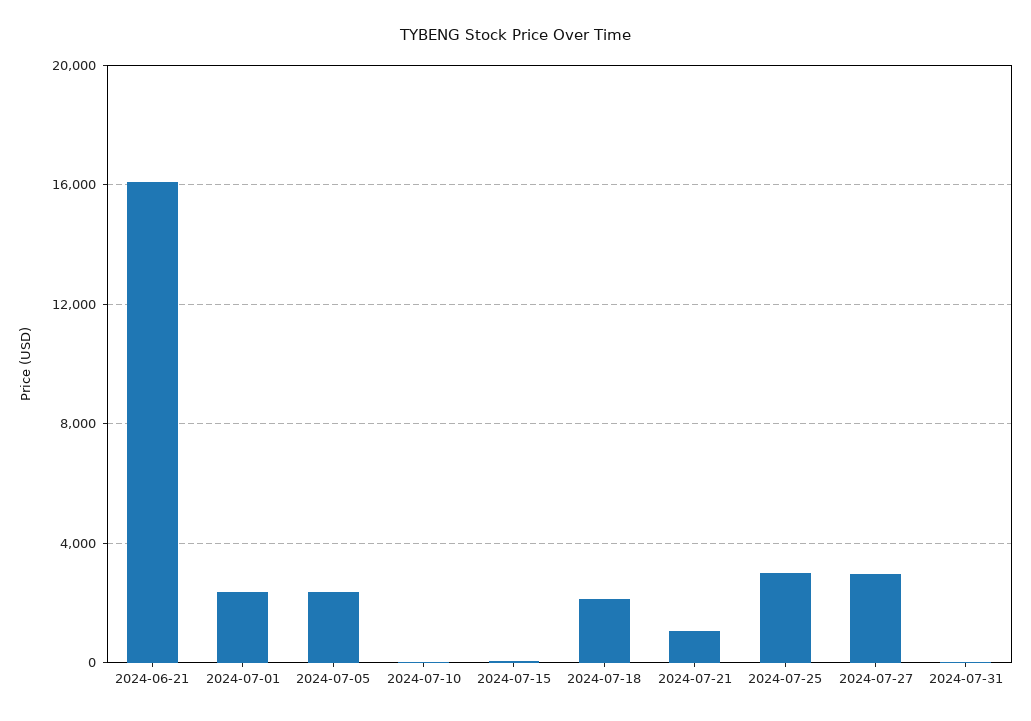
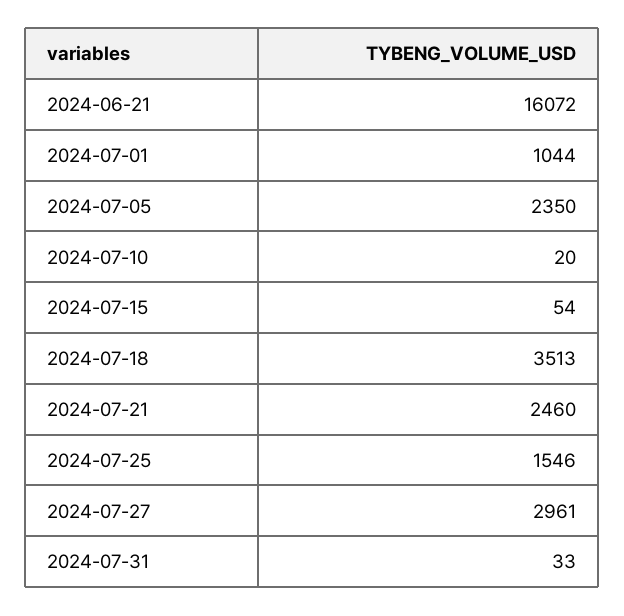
  {
    "2024-06-21": 16072,
-   "2024-07-01": 2500,
+   "2024-07-01": 1044,
    "2024-07-05": 2350,
    "2024-07-10": 20,
    "2024-07-15": 54,
-   "2024-07-18": 2000,
+   "2024-07-18": 3513,
-   "2024-07-21": 1000,
+   "2024-07-21": 2460,
-   "2024-07-25": 3000,
+   "2024-07-25": 1546,
    "2024-07-27": 2961,
    "2024-07-31": 33
  }

